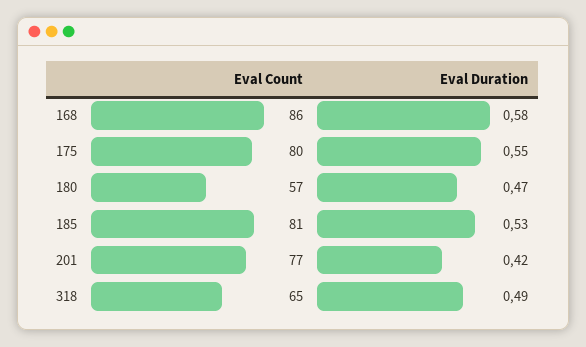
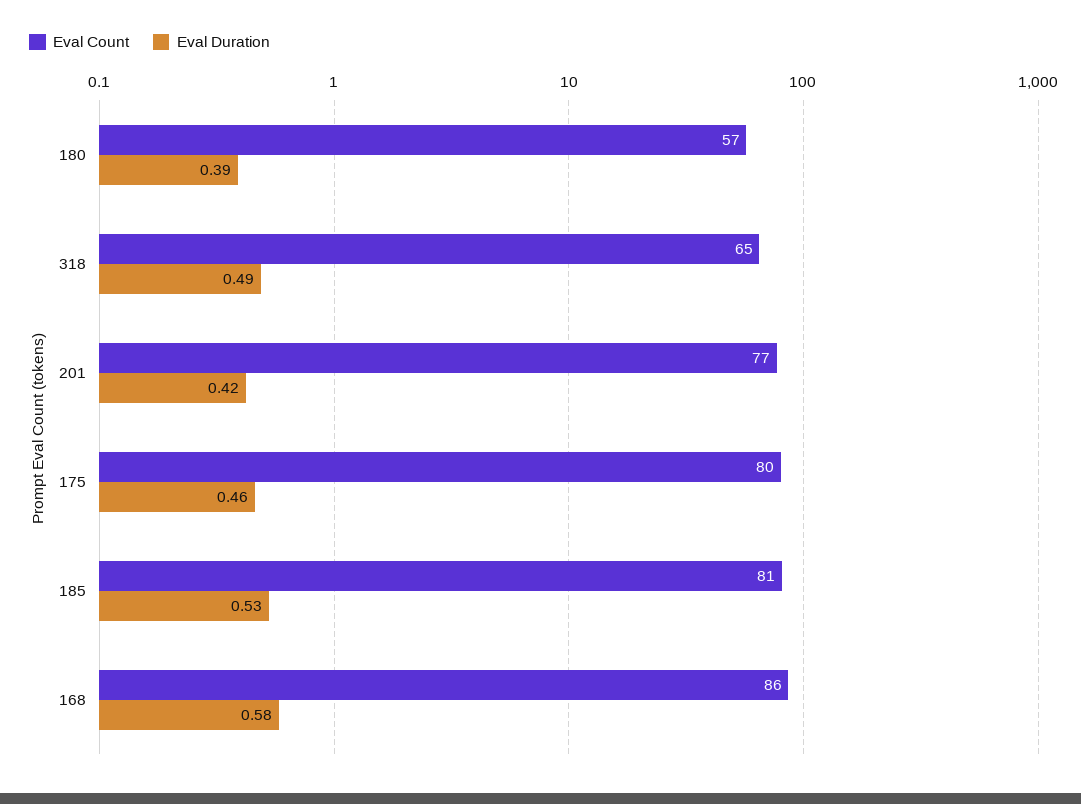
  {
    "Eval Count": {
      "168": 86,
      "175": 80,
      "180": 57,
      "185": 81,
      "201": 77,
      "318": 65
    },
    "Eval Duration": {
      "168": 0.58,
-     "175": 0.55,
+     "175": 0.46,
-     "180": 0.47,
+     "180": 0.39,
      "185": 0.53,
      "201": 0.42,
      "318": 0.49
    }
  }

